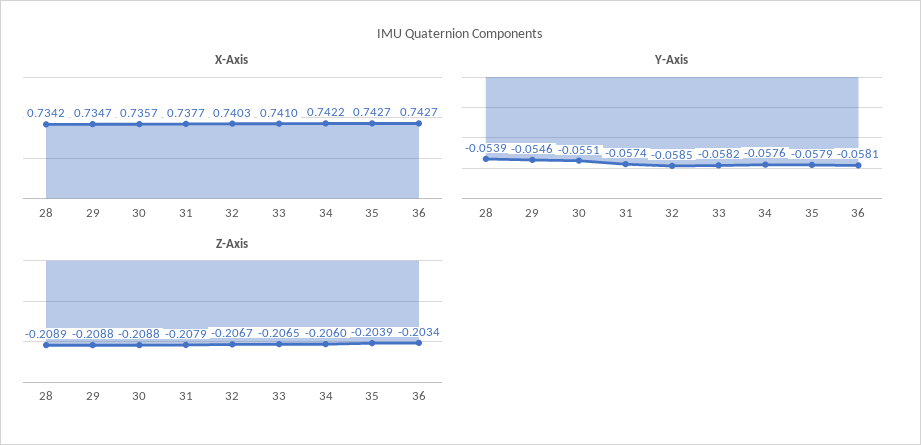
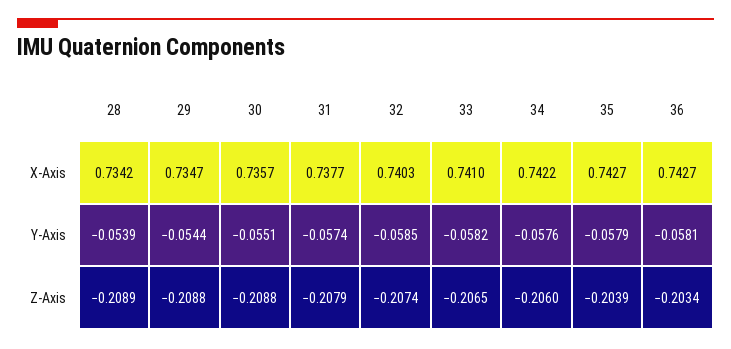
  {
    "X-Axis": {
      "28": 0.7342,
      "29": 0.7347,
      "30": 0.7357,
      "31": 0.7377,
      "32": 0.7403,
      "33": 0.741,
      "34": 0.7422,
      "35": 0.7427,
      "36": 0.7427
    },
    "Y-Axis": {
      "28": -0.0539,
-     "29": -0.0546,
+     "29": -0.0544,
      "30": -0.0551,
      "31": -0.0574,
      "32": -0.0585,
      "33": -0.0582,
      "34": -0.0576,
      "35": -0.0579,
      "36": -0.0581
    },
    "Z-Axis": {
      "28": -0.2089,
      "29": -0.2088,
      "30": -0.2088,
      "31": -0.2079,
-     "32": -0.2067,
+     "32": -0.2074,
      "33": -0.2065,
      "34": -0.206,
      "35": -0.2039,
      "36": -0.2034
    }
  }

